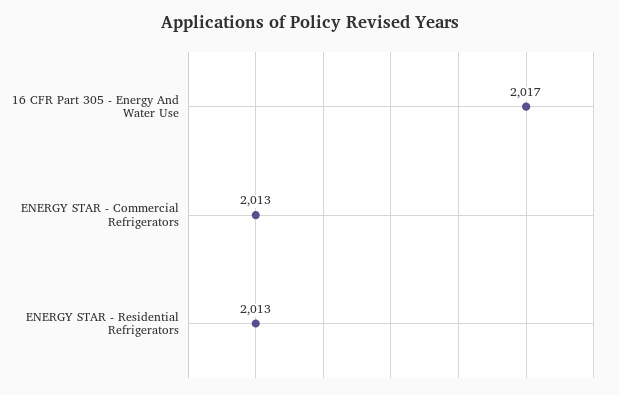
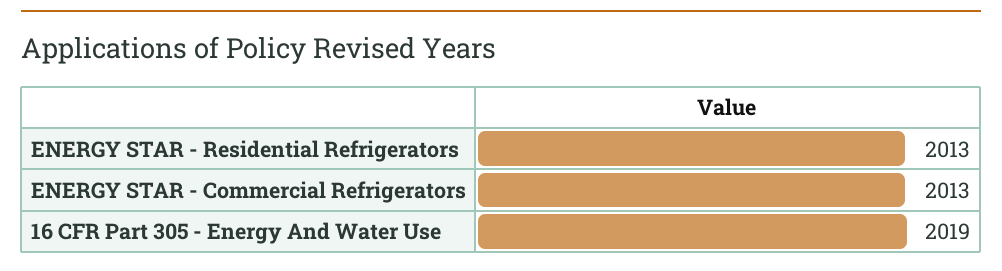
  {
-   "16 CFR Part 305 - Energy And Water Use": 2017,
+   "16 CFR Part 305 - Energy And Water Use": 2019,
    "ENERGY STAR - Commercial Refrigerators": 2013,
    "ENERGY STAR - Residential Refrigerators": 2013
  }

